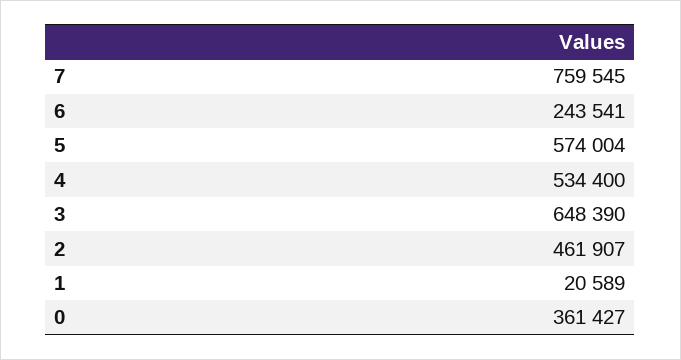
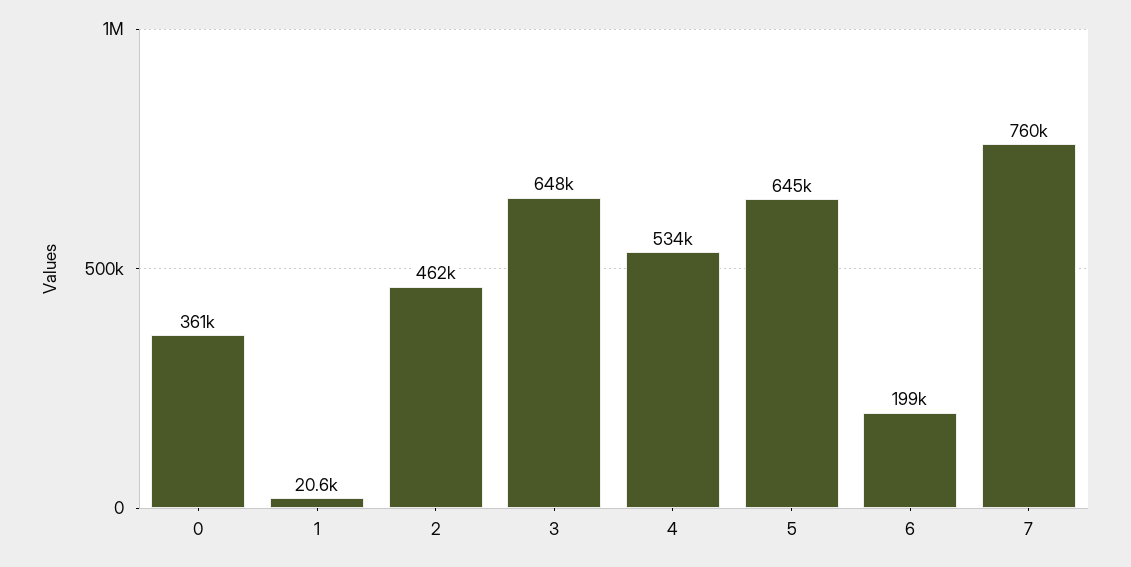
  {
    "7": 759545,
-   "6": 243541,
+   "6": 199000,
-   "5": 574004,
+   "5": 645000,
    "4": 534400,
    "3": 648390,
    "2": 461907,
    "1": 20589,
    "0": 361427
  }

